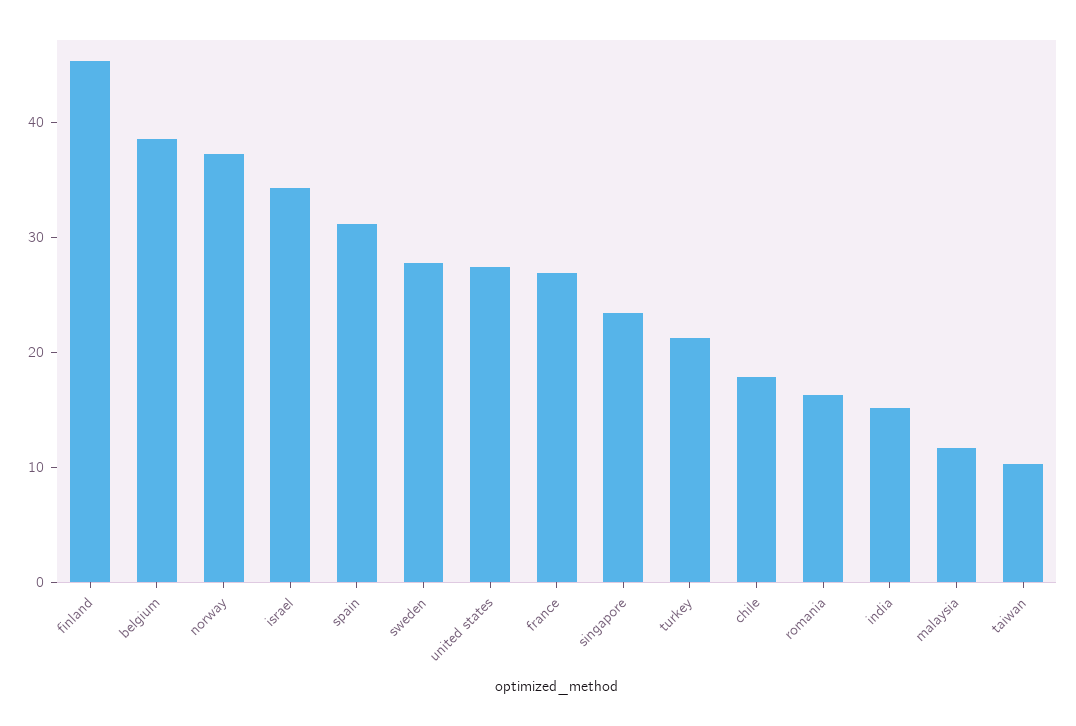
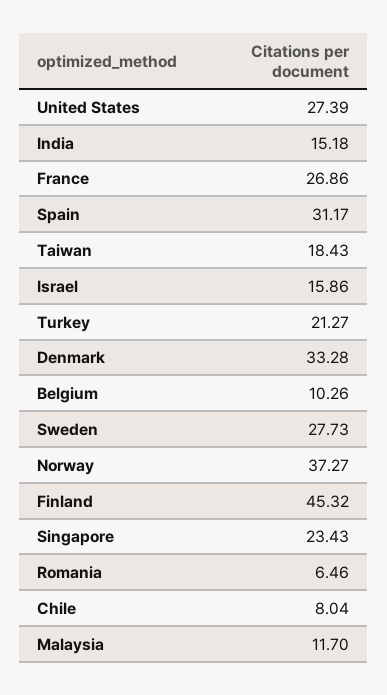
  {
    "finland": 45.32,
-   "belgium": 38,
+   "belgium": 10.26,
    "norway": 37.27,
-   "israel": 34,
+   "israel": 15.86,
    "spain": 31.17,
    "sweden": 27.73,
    "united states": 27.39,
    "france": 26.86,
    "singapore": 23.43,
    "turkey": 21.27,
-   "chile": 18,
+   "chile": 8.04,
-   "romania": 16,
+   "romania": 6.46,
    "india": 15.18,
    "malaysia": 11.7,
-   "taiwan": 10
+   "taiwan": 18.43,
+   "Denmark": 33.28
  }

